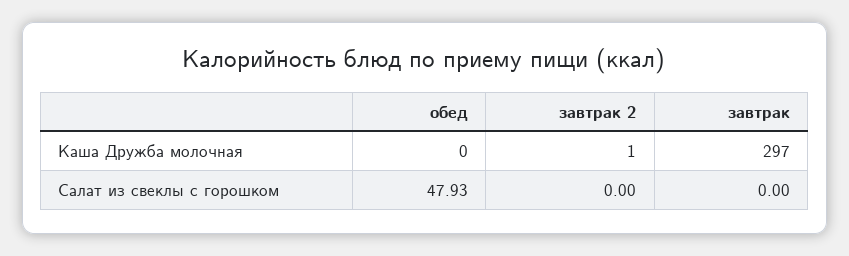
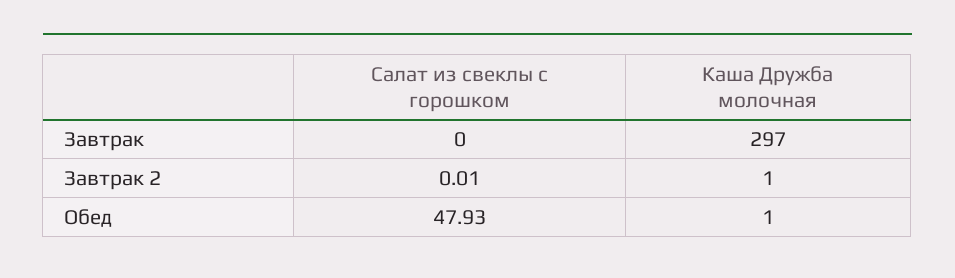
  {
    "обед": {
-     "Каша Дружба молочная": 0,
+     "Каша Дружба молочная": 1,
      "Салат из свеклы с горошком": 47.93
    },
    "завтрак 2": {
      "Каша Дружба молочная": 1,
-     "Салат из свеклы с горошком": 0
+     "Салат из свеклы с горошком": 0.01
    },
    "завтрак": {
      "Каша Дружба молочная": 297,
      "Салат из свеклы с горошком": 0
    }
  }

